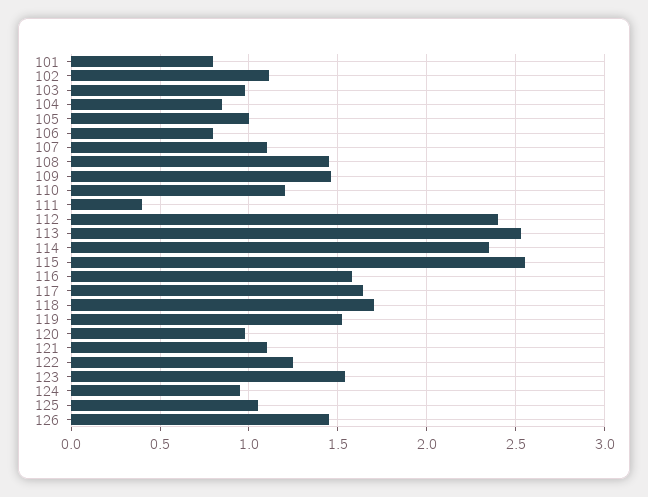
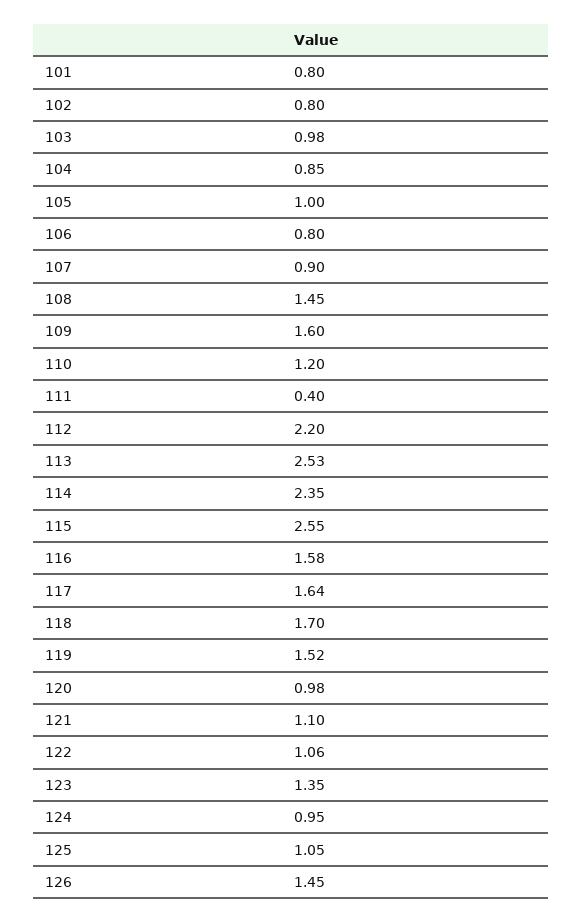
  {
    "101": 0.8,
-   "102": 1.1,
+   "102": 0.8,
    "103": 0.98,
    "104": 0.85,
    "105": 1,
    "106": 0.8,
-   "107": 1.1,
+   "107": 0.9,
    "108": 1.45,
-   "109": 1.45,
+   "109": 1.6,
    "110": 1.2,
    "111": 0.4,
-   "112": 2.4,
+   "112": 2.2,
    "113": 2.53,
    "114": 2.35,
    "115": 2.55,
    "116": 1.58,
    "117": 1.64,
    "118": 1.7,
    "119": 1.52,
    "120": 0.98,
    "121": 1.1,
-   "122": 1.25,
+   "122": 1.06,
-   "123": 1.55,
+   "123": 1.35,
    "124": 0.95,
    "125": 1.05,
    "126": 1.45
  }

